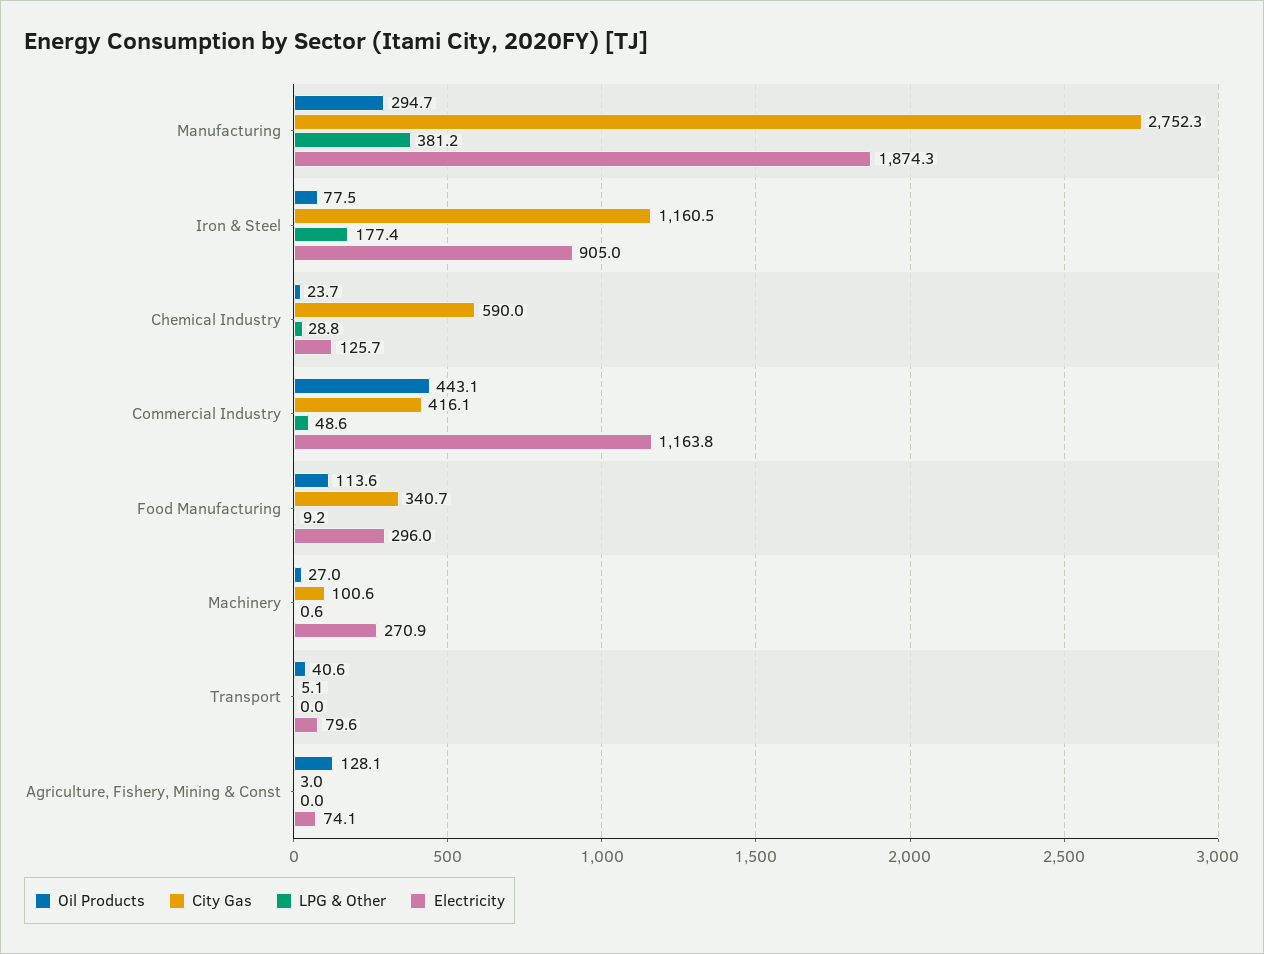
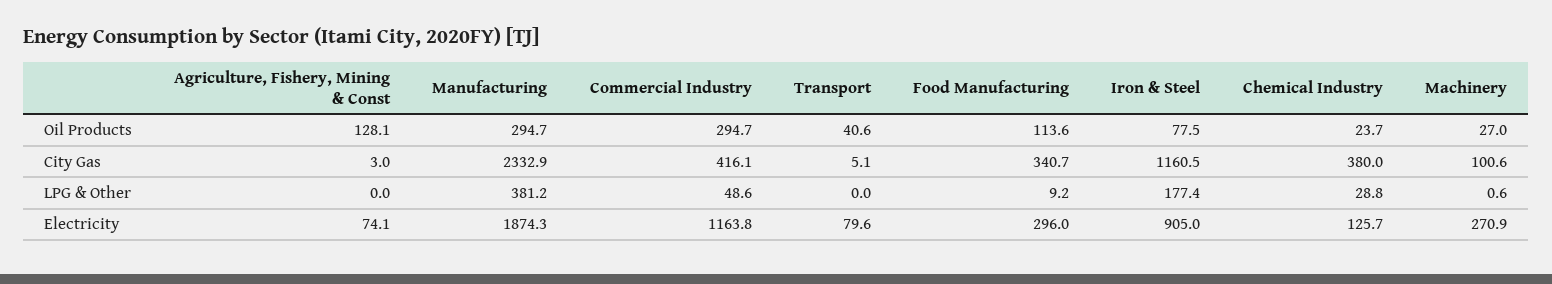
  {
    "Oil Products": {
      "Manufacturing": 294.7,
      "Iron & Steel": 77.5,
      "Chemical Industry": 23.7,
-     "Commercial Industry": 443.1,
+     "Commercial Industry": 294.7,
      "Food Manufacturing": 113.6,
      "Machinery": 27,
      "Transport": 40.6,
      "Agriculture, Fishery, Mining & Const": 128.1
    },
    "City Gas": {
-     "Manufacturing": 2752.3,
+     "Manufacturing": 2332.9,
      "Iron & Steel": 1160.5,
-     "Chemical Industry": 590,
+     "Chemical Industry": 380,
      "Commercial Industry": 416.1,
      "Food Manufacturing": 340.7,
      "Machinery": 100.6,
      "Transport": 5.1,
      "Agriculture, Fishery, Mining & Const": 3
    },
    "LPG & Other": {
      "Manufacturing": 381.2,
      "Iron & Steel": 177.4,
      "Chemical Industry": 28.8,
      "Commercial Industry": 48.6,
      "Food Manufacturing": 9.2,
      "Machinery": 0.6,
      "Transport": 0,
      "Agriculture, Fishery, Mining & Const": 0
    },
    "Electricity": {
      "Manufacturing": 1874.3,
      "Iron & Steel": 905,
      "Chemical Industry": 125.7,
      "Commercial Industry": 1163.8,
      "Food Manufacturing": 296,
      "Machinery": 270.9,
      "Transport": 79.6,
      "Agriculture, Fishery, Mining & Const": 74.1
    }
  }

